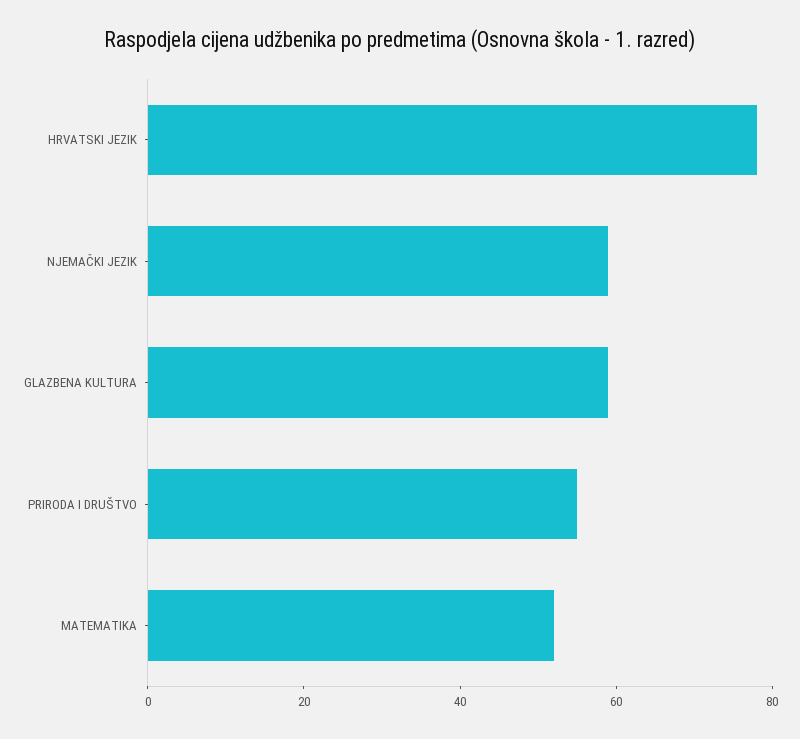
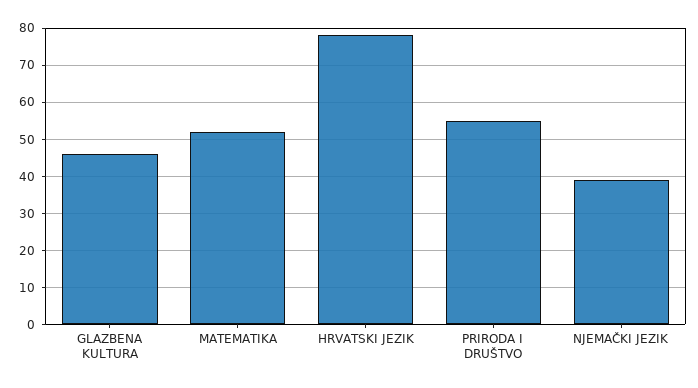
  {
    "HRVATSKI JEZIK": 80,
-   "NJEMAČKI JEZIK": 60,
+   "NJEMAČKI JEZIK": 40,
-   "GLAZBENA KULTURA": 60,
+   "GLAZBENA KULTURA": 45,
    "PRIRODA I DRUŠTVO": 55,
    "MATEMATIKA": 50
  }

